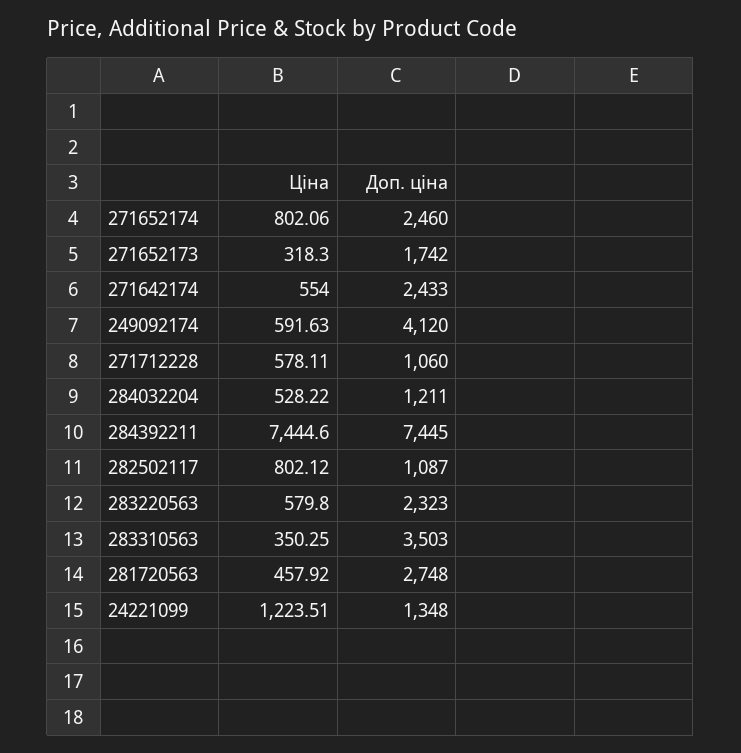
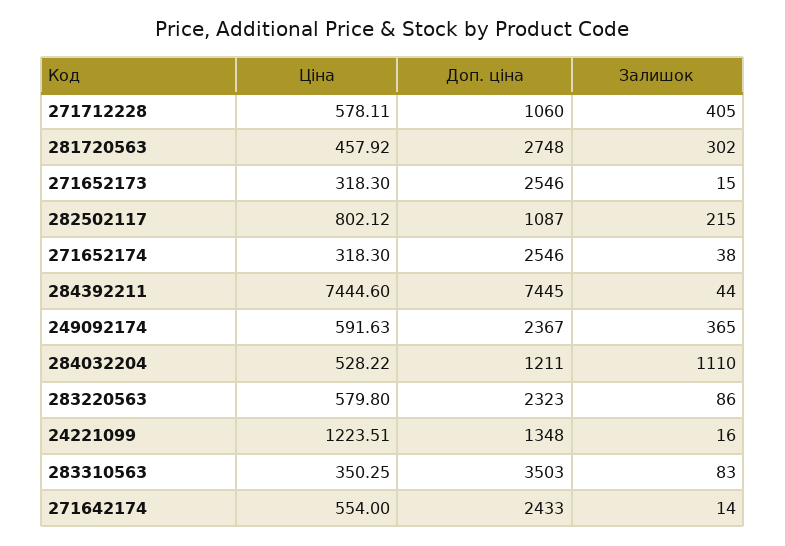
  {
    "Ціна": {
-     "271652174": 802.06,
+     "271652174": 318.3,
      "271652173": 318.3,
      "271642174": 554,
      "249092174": 591.63,
      "271712228": 578.11,
      "284032204": 528.22,
      "284392211": 7444.6,
      "282502117": 802.12,
      "283220563": 579.8,
      "283310563": 350.25,
      "281720563": 457.92,
      "24221099": 1223.51
    },
    "Доп. ціна": {
-     "271652174": 2460,
+     "271652174": 2546,
-     "271652173": 1742,
+     "271652173": 2546,
      "271642174": 2433,
-     "249092174": 4120,
+     "249092174": 2367,
      "271712228": 1060,
      "284032204": 1211,
      "284392211": 7445,
      "282502117": 1087,
      "283220563": 2323,
      "283310563": 3503,
      "281720563": 2748,
      "24221099": 1348
-   }
+   },
+   "Залишок": {
+     "271712228": 405,
+     "281720563": 302,
+     "271652173": 15,
+     "282502117": 215,
+     "271652174": 38,
+     "284392211": 44,
+     "249092174": 365,
+     "284032204": 1110,
+     "283220563": 86,
+     "24221099": 16,
+     "283310563": 83,
+     "271642174": 14
+   }
  }

